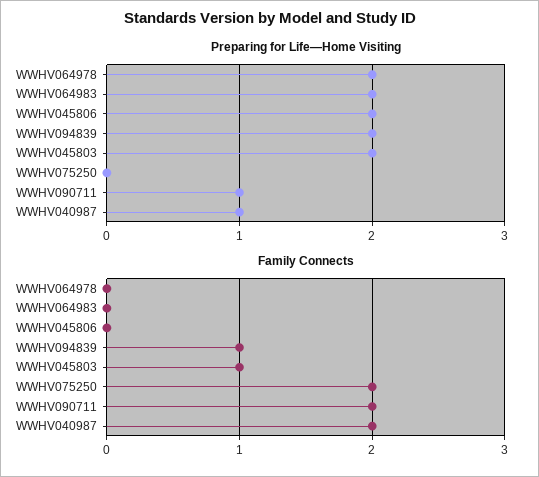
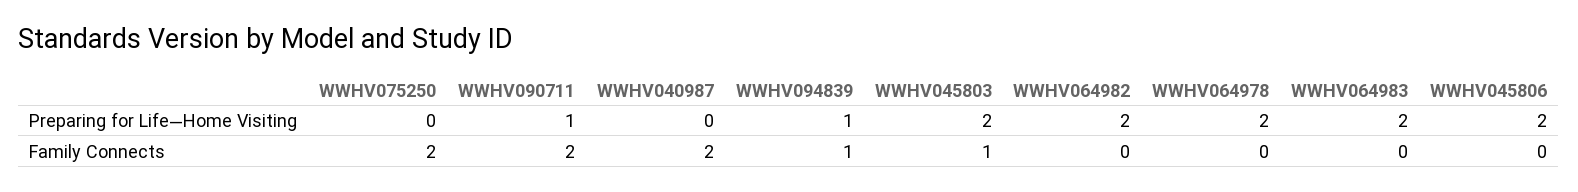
  {
    "Preparing for Life—Home Visiting": {
      "WWHV064978": 2,
      "WWHV064983": 2,
      "WWHV045806": 2,
-     "WWHV094839": 2,
+     "WWHV094839": 1,
      "WWHV045803": 2,
      "WWHV075250": 0,
      "WWHV090711": 1,
-     "WWHV040987": 1
+     "WWHV040987": 0,
+     "WWHV064982": 2
    },
    "Family Connects": {
      "WWHV064978": 0,
      "WWHV064983": 0,
      "WWHV045806": 0,
      "WWHV094839": 1,
      "WWHV045803": 1,
      "WWHV075250": 2,
      "WWHV090711": 2,
-     "WWHV040987": 2
+     "WWHV040987": 2,
+     "WWHV064982": 0
    }
  }

